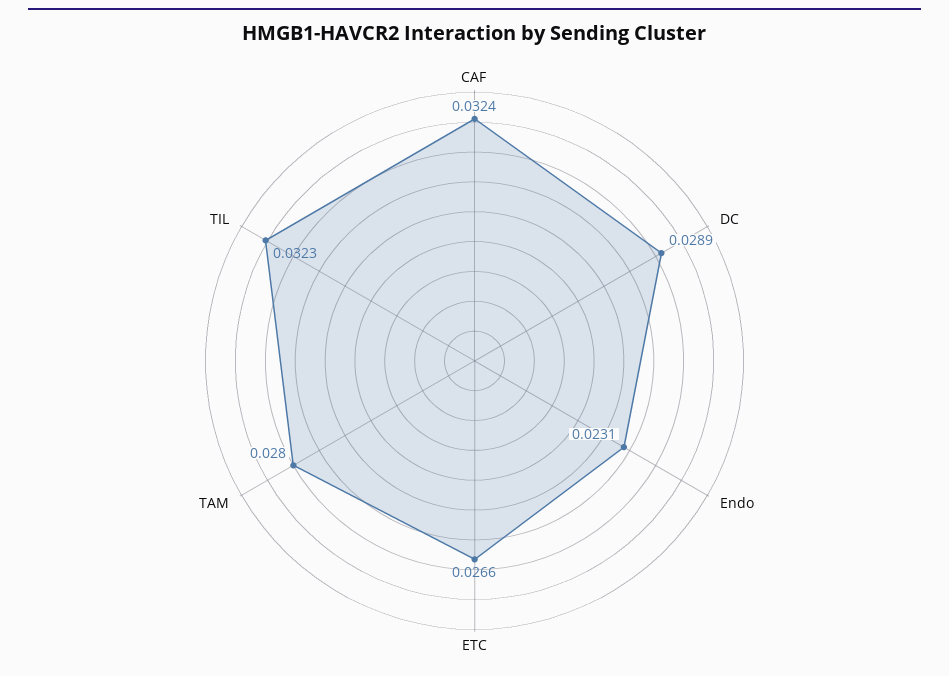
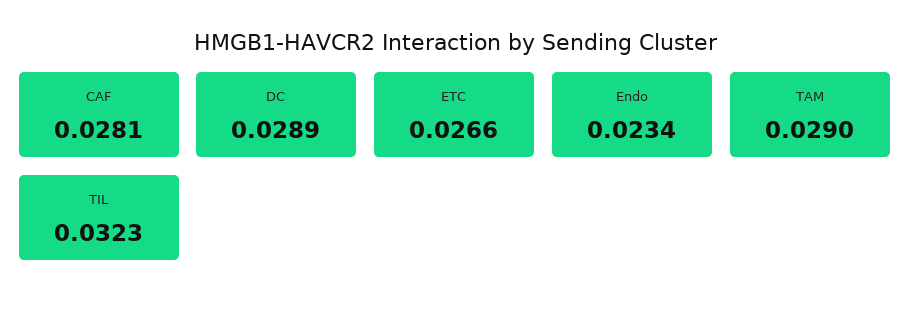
  {
-   "CAF": 0.0324,
+   "CAF": 0.0281,
    "DC": 0.0289,
-   "Endo": 0.0231,
+   "Endo": 0.0234,
    "ETC": 0.0266,
-   "TAM": 0.028,
+   "TAM": 0.029,
    "TIL": 0.0323
  }

